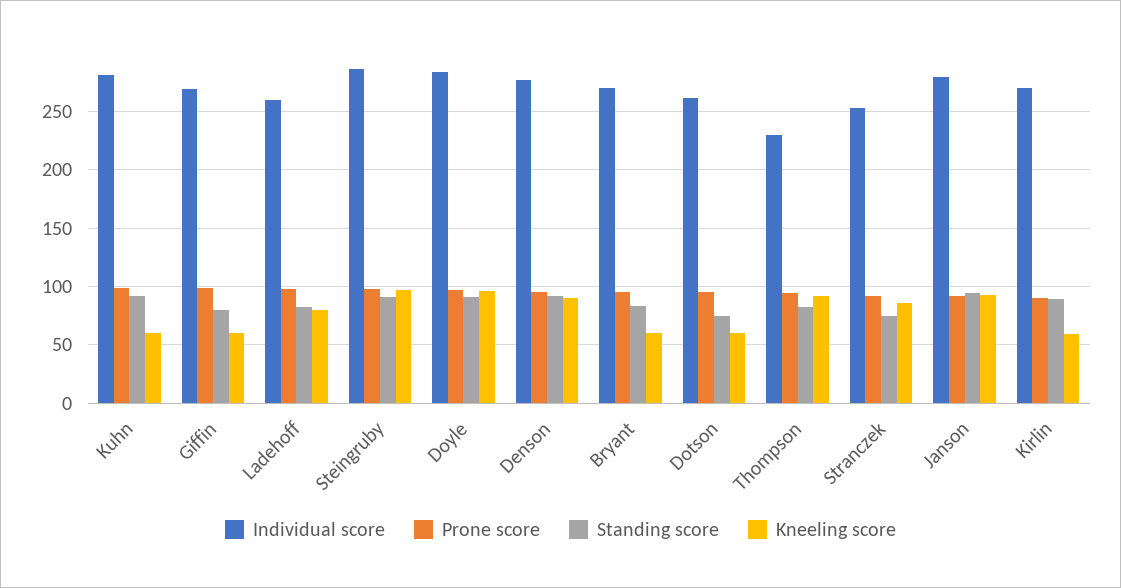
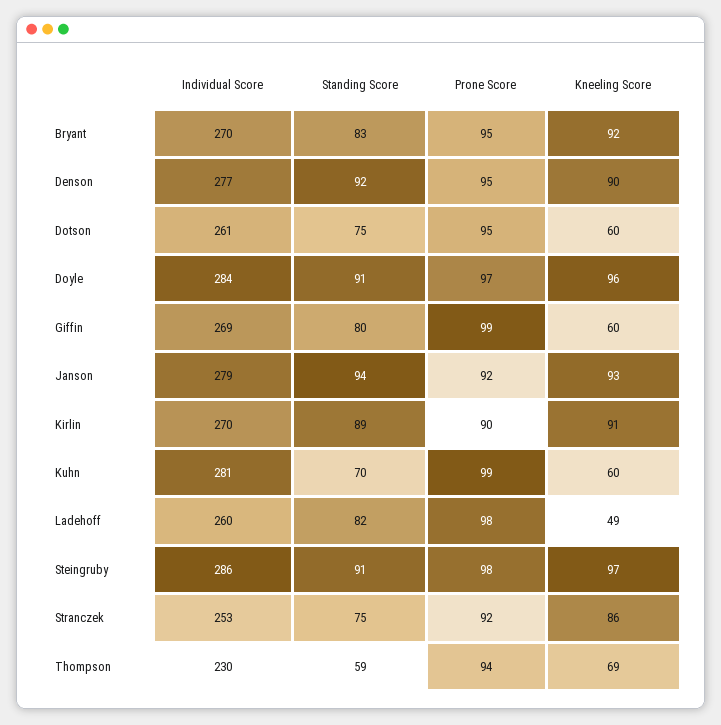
  {
    "Individual score": {
      "Kuhn": 281,
      "Giffin": 269,
      "Ladehoff": 260,
      "Steingruby": 286,
      "Doyle": 284,
      "Denson": 277,
      "Bryant": 270,
      "Dotson": 261,
      "Thompson": 230,
      "Stranczek": 253,
      "Janson": 279,
      "Kirlin": 270
    },
    "Prone score": {
      "Kuhn": 99,
      "Giffin": 99,
      "Ladehoff": 98,
      "Steingruby": 98,
      "Doyle": 97,
      "Denson": 95,
      "Bryant": 95,
      "Dotson": 95,
      "Thompson": 94,
      "Stranczek": 92,
      "Janson": 92,
      "Kirlin": 90
    },
    "Standing score": {
-     "Kuhn": 90,
+     "Kuhn": 70,
      "Giffin": 80,
      "Ladehoff": 82,
      "Steingruby": 91,
      "Doyle": 91,
      "Denson": 92,
      "Bryant": 83,
      "Dotson": 75,
-     "Thompson": 80,
+     "Thompson": 59,
      "Stranczek": 75,
      "Janson": 94,
      "Kirlin": 89
    },
    "Kneeling score": {
      "Kuhn": 60,
      "Giffin": 60,
-     "Ladehoff": 80,
+     "Ladehoff": 49,
      "Steingruby": 97,
      "Doyle": 96,
      "Denson": 90,
-     "Bryant": 60,
+     "Bryant": 92,
      "Dotson": 60,
-     "Thompson": 90,
+     "Thompson": 69,
      "Stranczek": 86,
      "Janson": 93,
-     "Kirlin": 60
+     "Kirlin": 91
    }
  }

